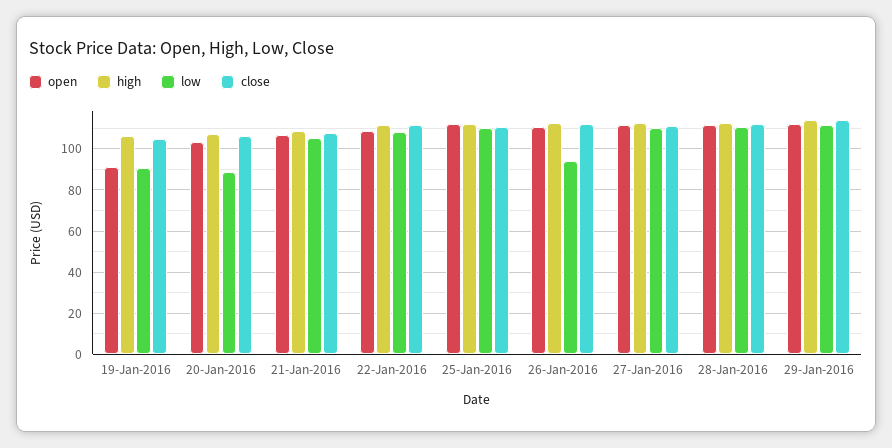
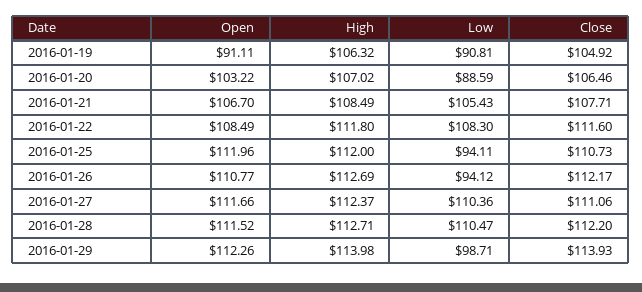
  {
    "open": {
      "19-Jan-2016": 91.11,
      "20-Jan-2016": 103.22,
      "21-Jan-2016": 106.7,
      "22-Jan-2016": 108.49,
      "25-Jan-2016": 111.96,
      "26-Jan-2016": 110.77,
      "27-Jan-2016": 111.66,
      "28-Jan-2016": 111.52,
      "29-Jan-2016": 112.26
    },
    "high": {
      "19-Jan-2016": 106.32,
      "20-Jan-2016": 107.02,
      "21-Jan-2016": 108.49,
      "22-Jan-2016": 111.8,
      "25-Jan-2016": 112,
      "26-Jan-2016": 112.69,
      "27-Jan-2016": 112.37,
      "28-Jan-2016": 112.71,
      "29-Jan-2016": 113.98
    },
    "low": {
      "19-Jan-2016": 90.81,
      "20-Jan-2016": 88.59,
      "21-Jan-2016": 105.43,
      "22-Jan-2016": 108.3,
-     "25-Jan-2016": 110,
+     "25-Jan-2016": 94.11,
      "26-Jan-2016": 94.12,
      "27-Jan-2016": 110.36,
      "28-Jan-2016": 110.47,
-     "29-Jan-2016": 110
+     "29-Jan-2016": 98.71
    },
    "close": {
      "19-Jan-2016": 104.92,
      "20-Jan-2016": 106.46,
      "21-Jan-2016": 107.71,
      "22-Jan-2016": 111.6,
      "25-Jan-2016": 110.73,
      "26-Jan-2016": 112.17,
      "27-Jan-2016": 111.06,
      "28-Jan-2016": 112.2,
      "29-Jan-2016": 113.93
    }
  }

